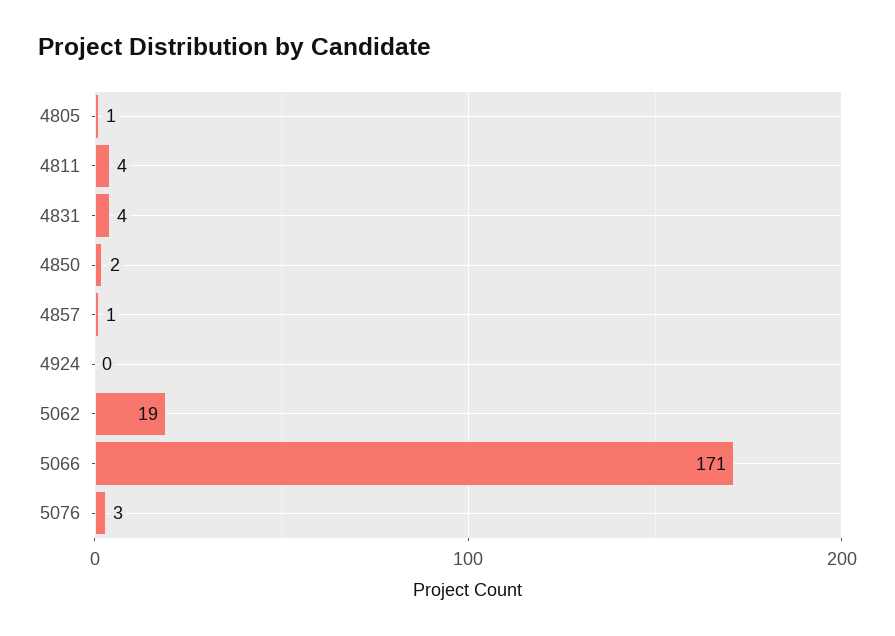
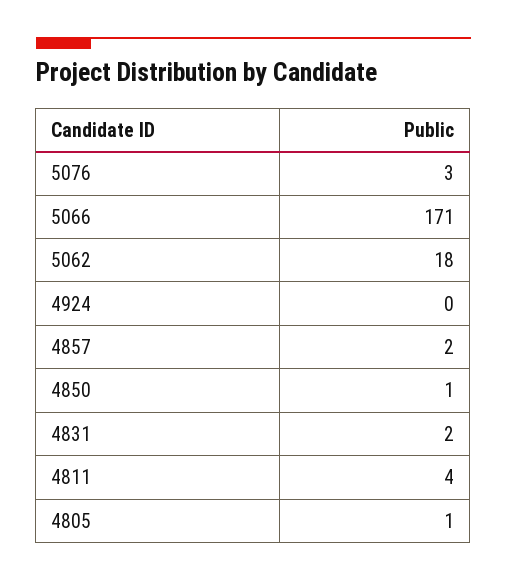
  {
    "4805": 1,
    "4811": 4,
-   "4831": 4,
+   "4831": 2,
-   "4850": 2,
+   "4850": 1,
-   "4857": 1,
+   "4857": 2,
    "4924": 0,
-   "5062": 19,
+   "5062": 18,
    "5066": 171,
    "5076": 3
  }

